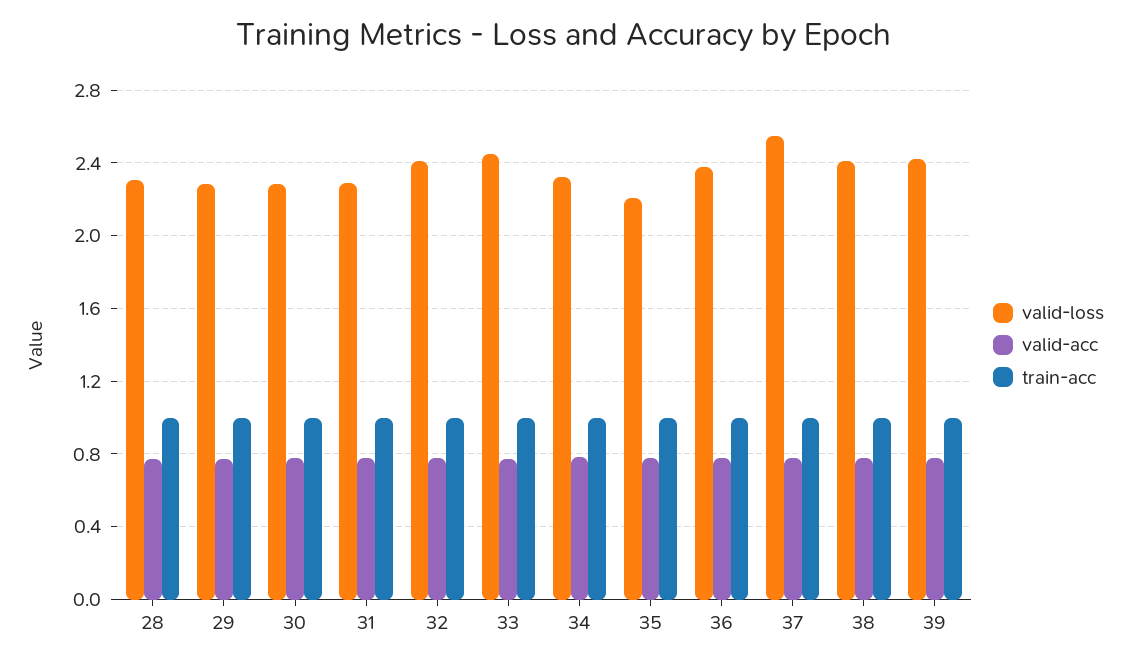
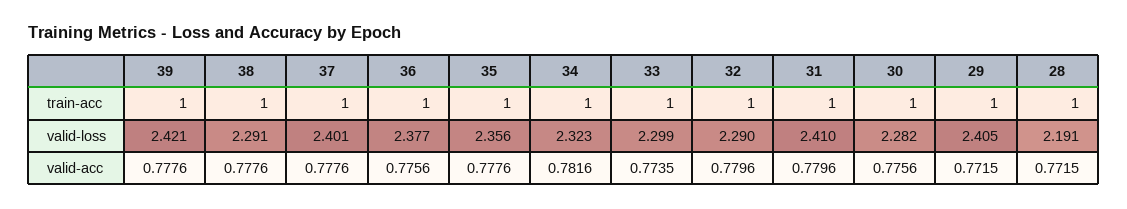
  {
    "valid-loss": {
-     "28": 2.3,
+     "28": 2.191,
-     "29": 2.3,
+     "29": 2.405,
      "30": 2.282,
-     "31": 2.3,
+     "31": 2.41,
-     "32": 2.4,
+     "32": 2.29,
-     "33": 2.45,
+     "33": 2.299,
      "34": 2.323,
-     "35": 2.2,
+     "35": 2.356,
      "36": 2.377,
-     "37": 2.55,
+     "37": 2.401,
-     "38": 2.4,
+     "38": 2.291,
      "39": 2.421
    },
    "valid-acc": {
      "28": 0.7715,
      "29": 0.7715,
      "30": 0.7756,
      "31": 0.7796,
      "32": 0.7796,
      "33": 0.7735,
      "34": 0.7816,
      "35": 0.7776,
      "36": 0.7756,
      "37": 0.7776,
      "38": 0.7776,
      "39": 0.7776
    },
    "train-acc": {
      "28": 1,
      "29": 1,
      "30": 1,
      "31": 1,
      "32": 1,
      "33": 1,
      "34": 1,
      "35": 1,
      "36": 1,
      "37": 1,
      "38": 1,
      "39": 1
    }
  }

